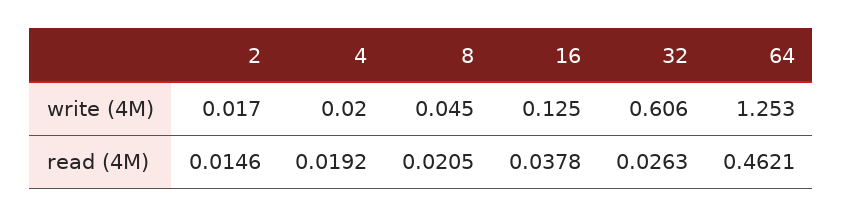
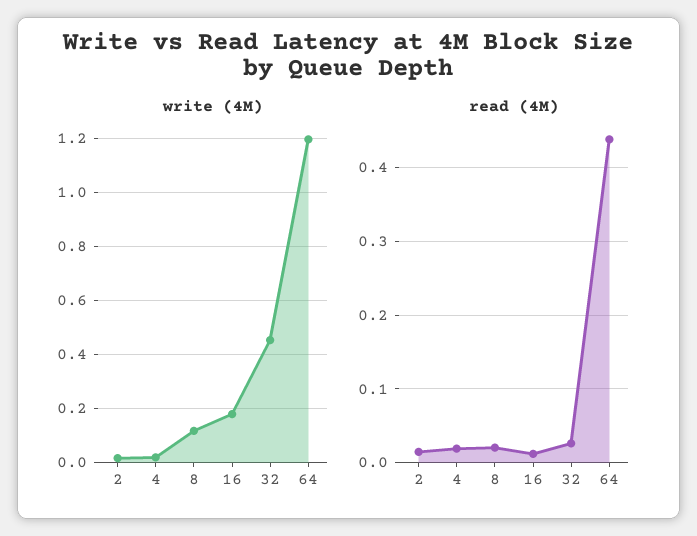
  {
    "write (4M)": {
      "2": 0.017,
      "4": 0.02,
-     "8": 0.045,
+     "8": 0.125,
-     "16": 0.125,
+     "16": 0.175,
-     "32": 0.606,
+     "32": 0.45,
-     "64": 1.253
+     "64": 1.2
    },
    "read (4M)": {
      "2": 0.0146,
      "4": 0.0192,
      "8": 0.0205,
-     "16": 0.0378,
+     "16": 0.01,
      "32": 0.0263,
-     "64": 0.4621
+     "64": 0.44
    }
  }

